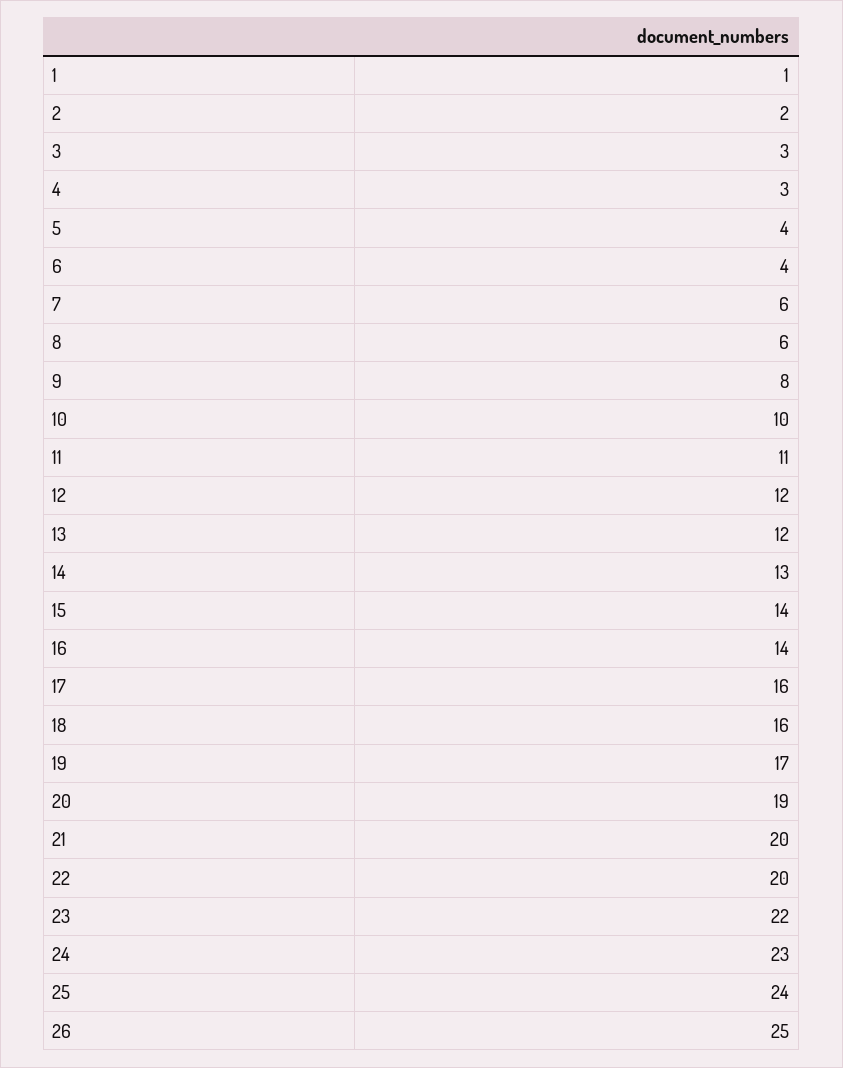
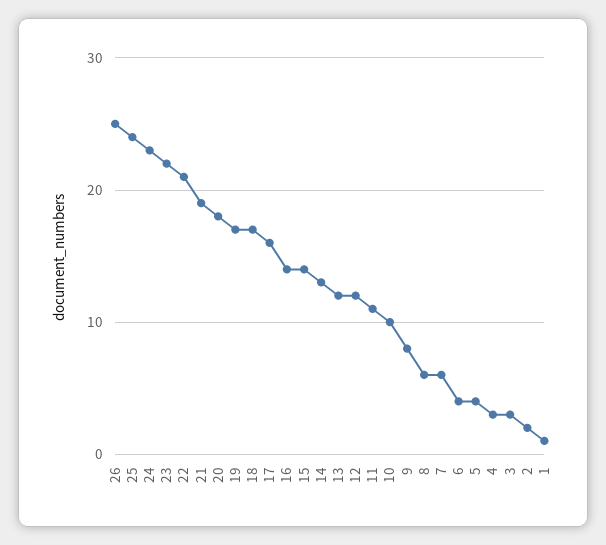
  {
    "1": 1,
    "2": 2,
    "3": 3,
    "4": 3,
    "5": 4,
    "6": 4,
    "7": 6,
    "8": 6,
    "9": 8,
    "10": 10,
    "11": 11,
    "12": 12,
    "13": 12,
    "14": 13,
    "15": 14,
    "16": 14,
    "17": 16,
-   "18": 16,
+   "18": 17,
    "19": 17,
-   "20": 19,
+   "20": 18,
-   "21": 20,
+   "21": 19,
-   "22": 20,
+   "22": 21,
    "23": 22,
    "24": 23,
    "25": 24,
    "26": 25
  }

